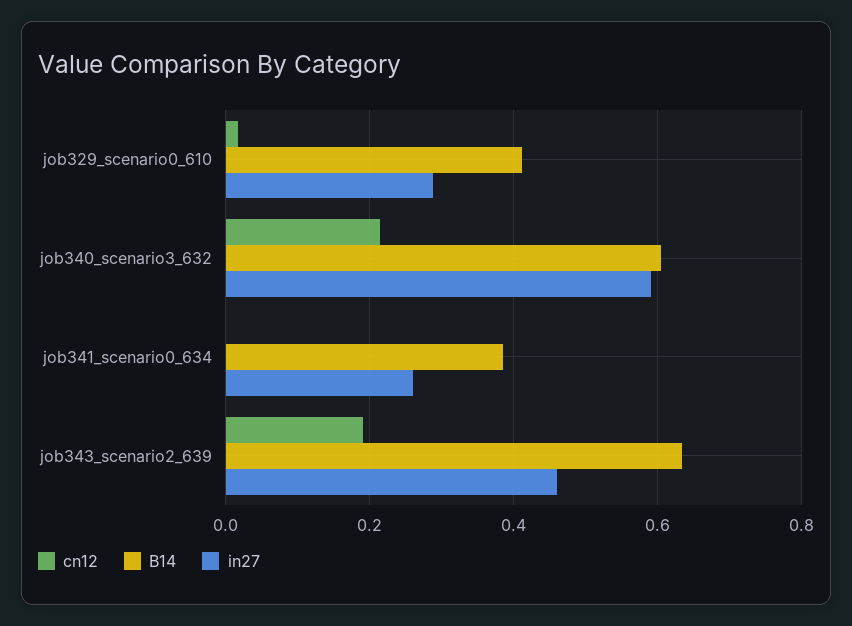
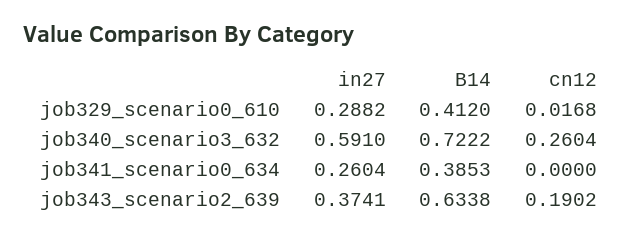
  {
    "cn12": {
      "job329_scenario0_610": 0.0168,
-     "job340_scenario3_632": 0.22,
+     "job340_scenario3_632": 0.2604,
      "job341_scenario0_634": 0,
      "job343_scenario2_639": 0.1902
    },
    "B14": {
      "job329_scenario0_610": 0.412,
-     "job340_scenario3_632": 0.6,
+     "job340_scenario3_632": 0.7222,
      "job341_scenario0_634": 0.3853,
      "job343_scenario2_639": 0.6338
    },
    "in27": {
      "job329_scenario0_610": 0.2882,
      "job340_scenario3_632": 0.591,
      "job341_scenario0_634": 0.2604,
-     "job343_scenario2_639": 0.46
+     "job343_scenario2_639": 0.3741
    }
  }

